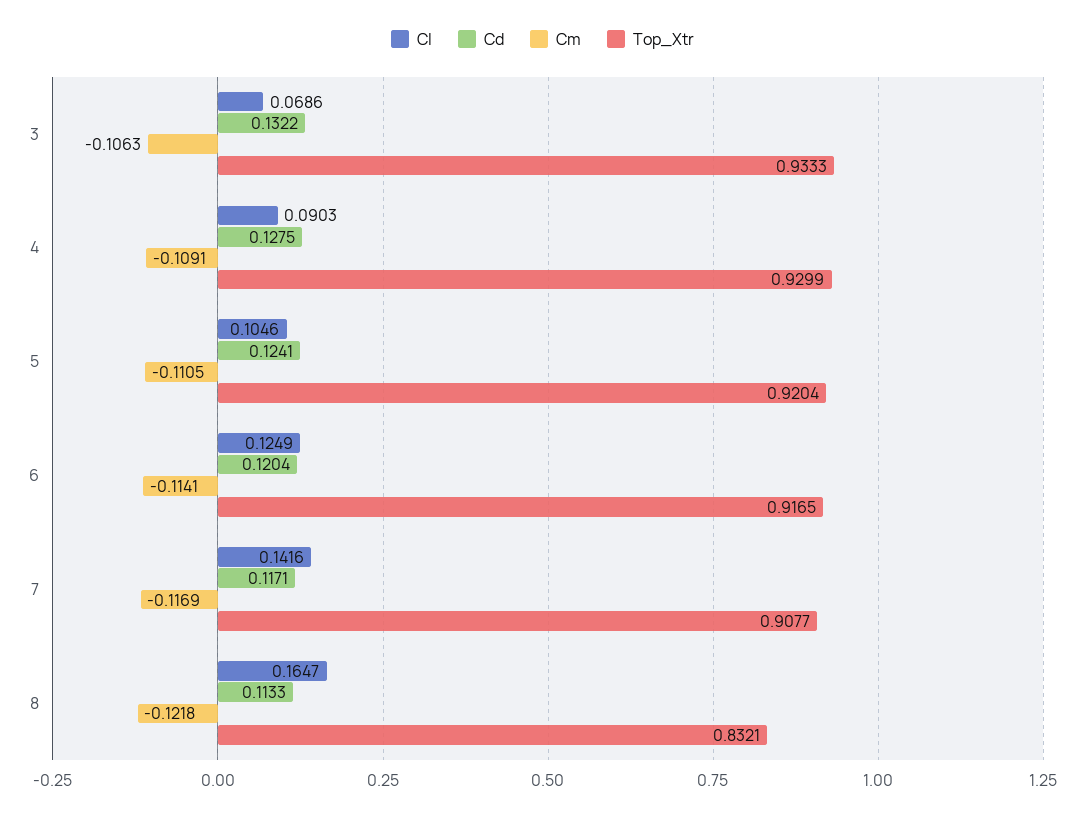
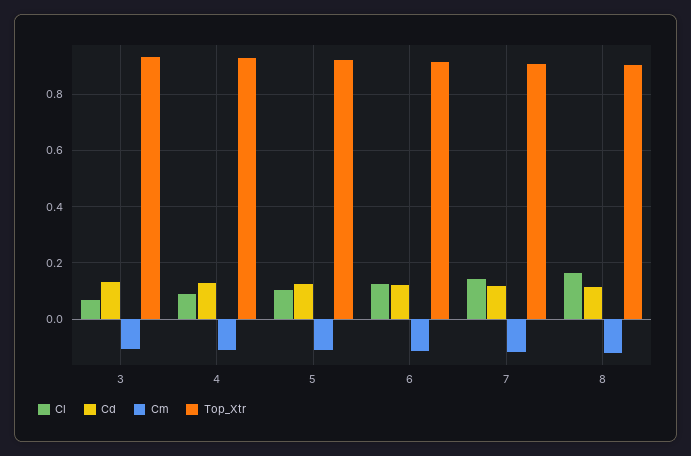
  {
    "Cl": {
      "3": 0.0686,
      "4": 0.0903,
      "5": 0.1046,
      "6": 0.1249,
      "7": 0.1416,
      "8": 0.1647
    },
    "Cd": {
      "3": 0.1322,
      "4": 0.1275,
      "5": 0.1241,
      "6": 0.1204,
      "7": 0.1171,
      "8": 0.1133
    },
    "Cm": {
      "3": -0.1063,
      "4": -0.1091,
      "5": -0.1105,
      "6": -0.1141,
      "7": -0.1169,
      "8": -0.1218
    },
    "Top_Xtr": {
      "3": 0.9333,
      "4": 0.9299,
      "5": 0.9204,
      "6": 0.9165,
      "7": 0.9077,
-     "8": 0.8321
+     "8": 0.9
    }
  }

